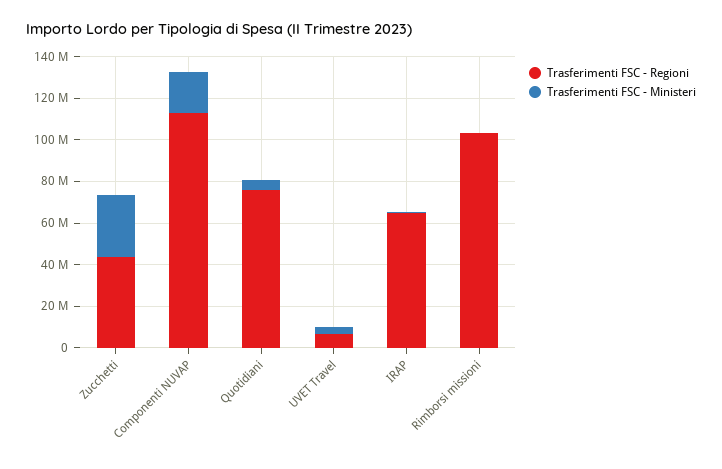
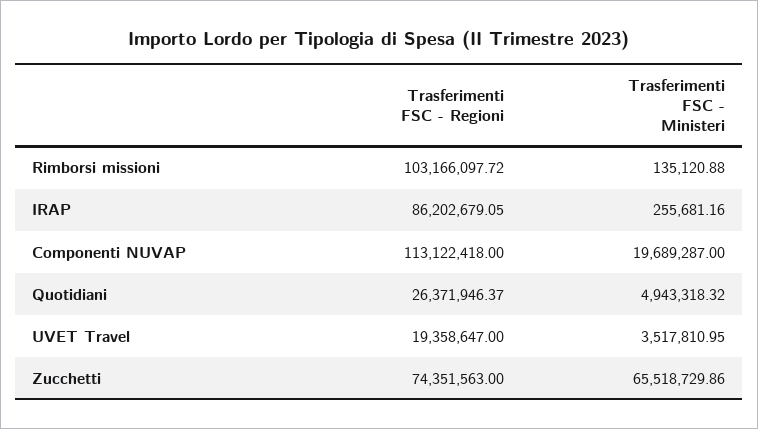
  {
    "Trasferimenti FSC - Regioni": {
-     "Zucchetti": 45000000,
+     "Zucchetti": 74351563,
      "Componenti NUVAP": 113122418,
-     "Quotidiani": 75000000,
+     "Quotidiani": 26371946.37,
-     "UVET Travel": 5000000,
+     "UVET Travel": 19358647,
-     "IRAP": 65000000,
+     "IRAP": 86202679.05,
      "Rimborsi missioni": 103166097.72
    },
    "Trasferimenti FSC - Ministeri": {
-     "Zucchetti": 30000000,
+     "Zucchetti": 65518729.86,
      "Componenti NUVAP": 19689287,
      "Quotidiani": 4943318.32,
      "UVET Travel": 3517810.95,
      "IRAP": 255681.16,
      "Rimborsi missioni": 135120.88
    }
  }

